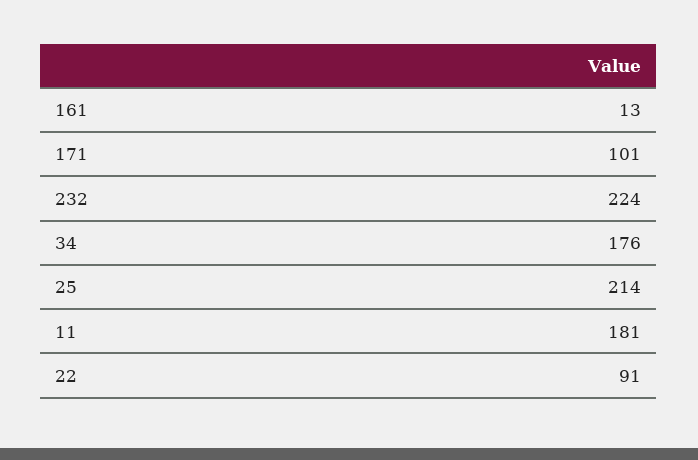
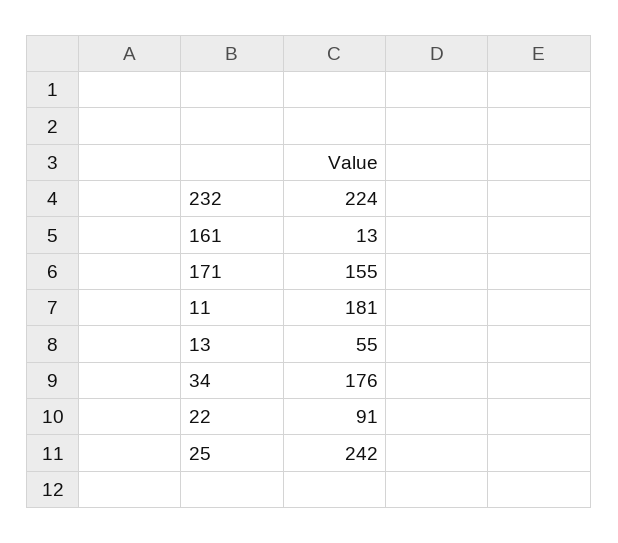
  {
    "161": 13,
-   "171": 101,
+   "171": 155,
    "232": 224,
    "34": 176,
-   "25": 214,
+   "25": 242,
    "11": 181,
-   "22": 91
+   "22": 91,
+   "13": 55
  }

